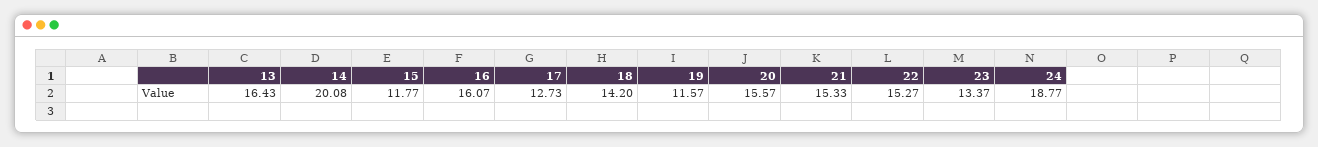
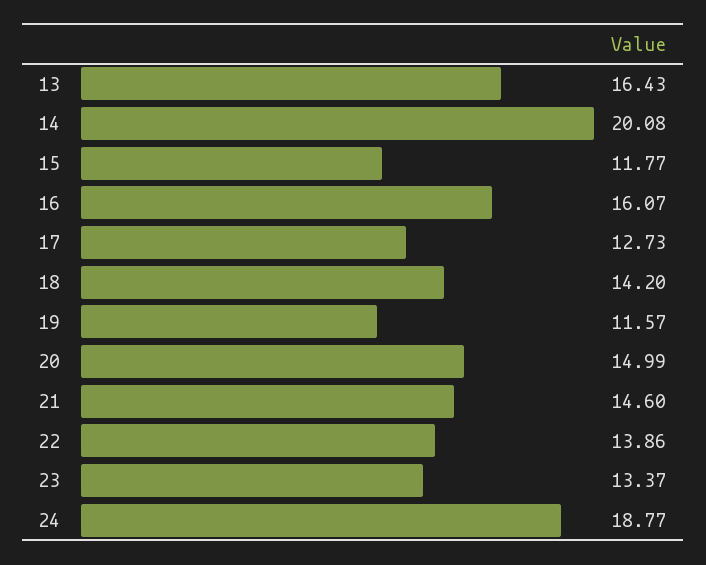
  {
    "13": 16.43,
    "14": 20.08,
    "15": 11.77,
    "16": 16.07,
    "17": 12.73,
    "18": 14.2,
    "19": 11.57,
-   "20": 15.57,
+   "20": 14.99,
-   "21": 15.33,
+   "21": 14.6,
-   "22": 15.27,
+   "22": 13.86,
    "23": 13.37,
    "24": 18.77
  }

